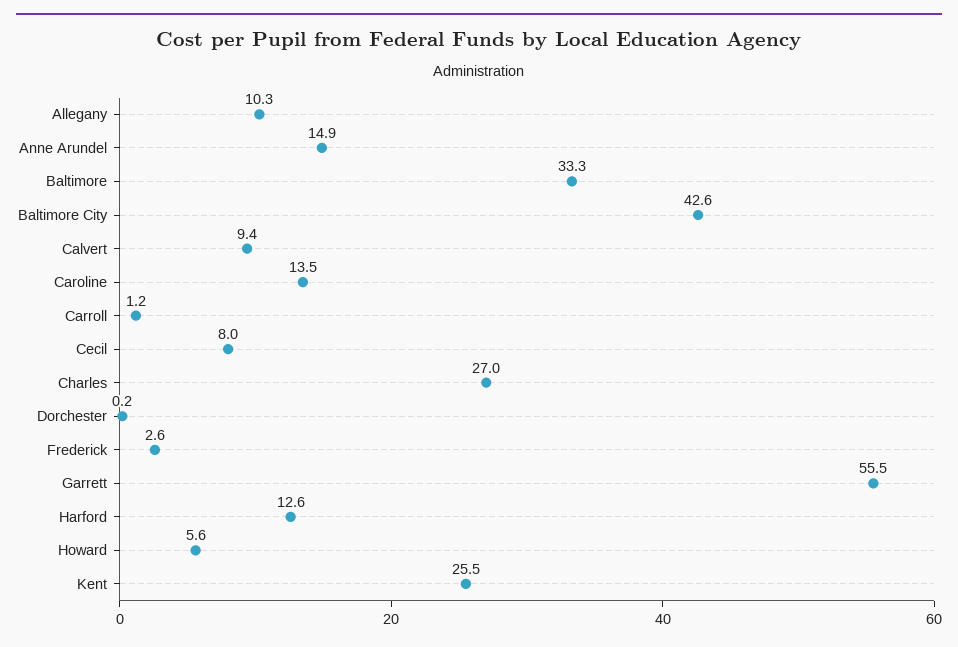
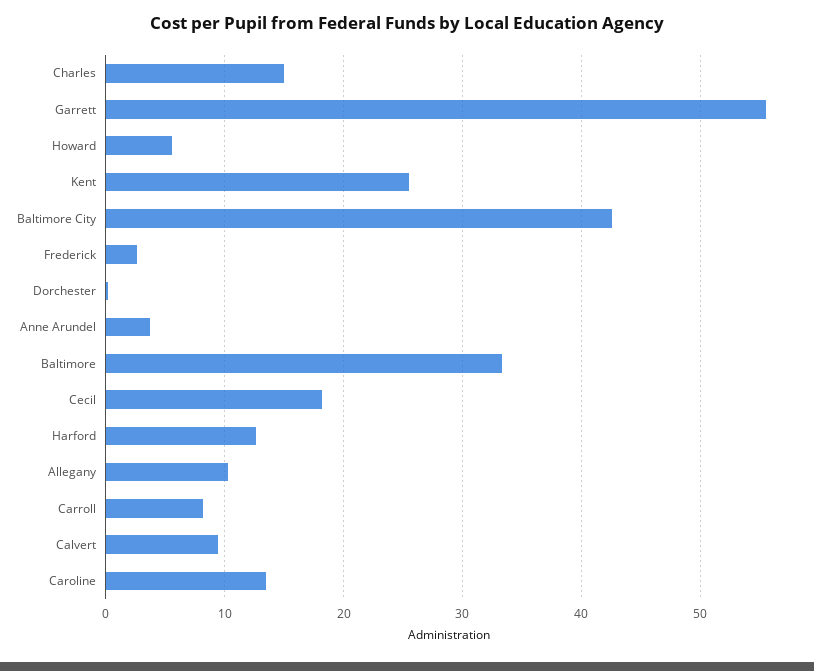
  {
    "Allegany": 10.3,
-   "Anne Arundel": 14.9,
+   "Anne Arundel": 4,
    "Baltimore": 33.3,
    "Baltimore City": 42.6,
    "Calvert": 9.4,
    "Caroline": 13.5,
-   "Carroll": 1.2,
+   "Carroll": 8,
-   "Cecil": 8,
+   "Cecil": 18,
-   "Charles": 27,
+   "Charles": 15,
    "Dorchester": 0.2,
    "Frederick": 2.6,
    "Garrett": 55.5,
    "Harford": 12.6,
    "Howard": 5.6,
    "Kent": 25.5
  }

